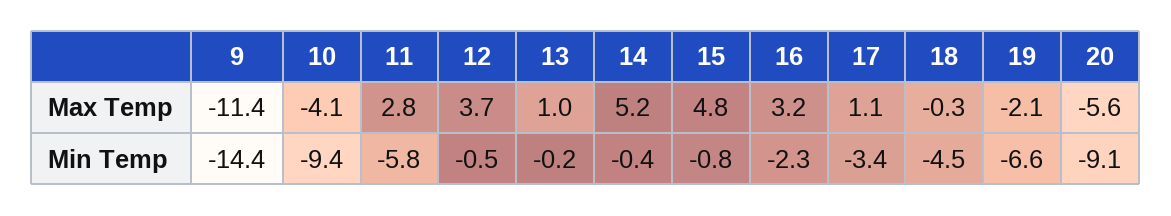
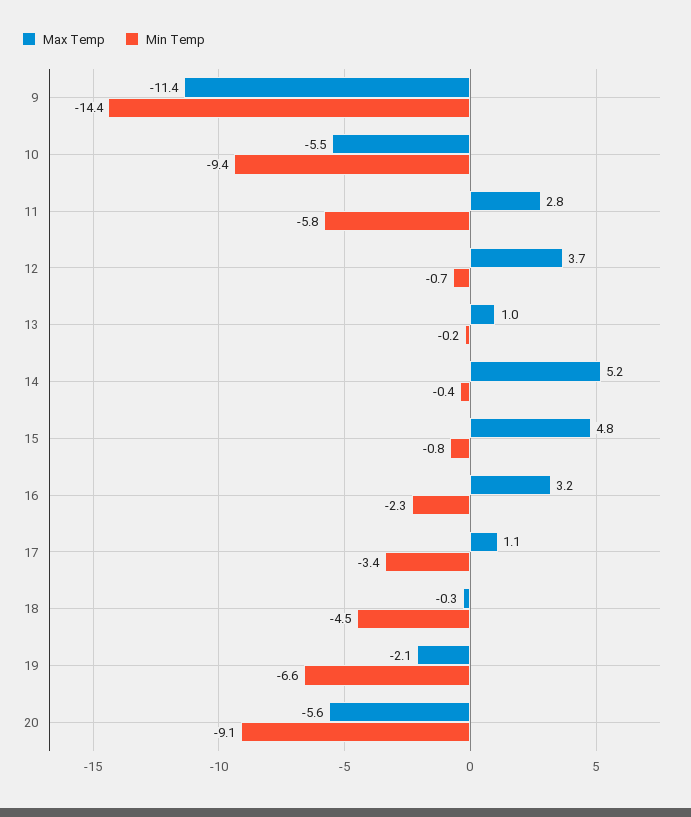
  {
    "Max Temp": {
      "9": -11.4,
-     "10": -4.1,
+     "10": -5.5,
      "11": 2.8,
      "12": 3.7,
      "13": 1,
      "14": 5.2,
      "15": 4.8,
      "16": 3.2,
      "17": 1.1,
      "18": -0.3,
      "19": -2.1,
      "20": -5.6
    },
    "Min Temp": {
      "9": -14.4,
      "10": -9.4,
      "11": -5.8,
-     "12": -0.5,
+     "12": -0.7,
      "13": -0.2,
      "14": -0.4,
      "15": -0.8,
      "16": -2.3,
      "17": -3.4,
      "18": -4.5,
      "19": -6.6,
      "20": -9.1
    }
  }

